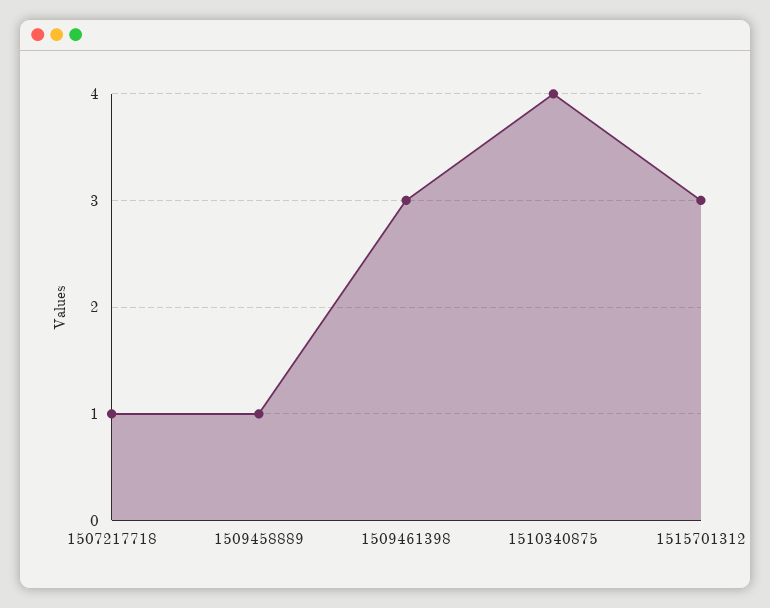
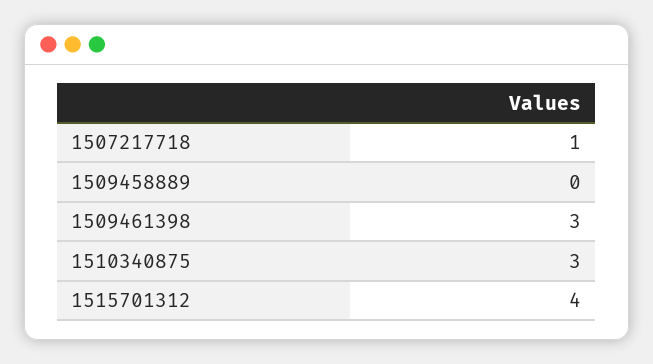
  {
    "1507217718": 1,
-   "1509458889": 1,
+   "1509458889": 0,
    "1509461398": 3,
-   "1510340875": 4,
+   "1510340875": 3,
-   "1515701312": 3
+   "1515701312": 4
  }

